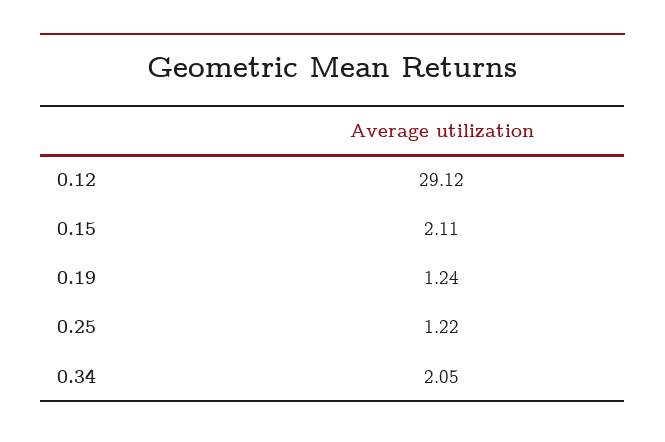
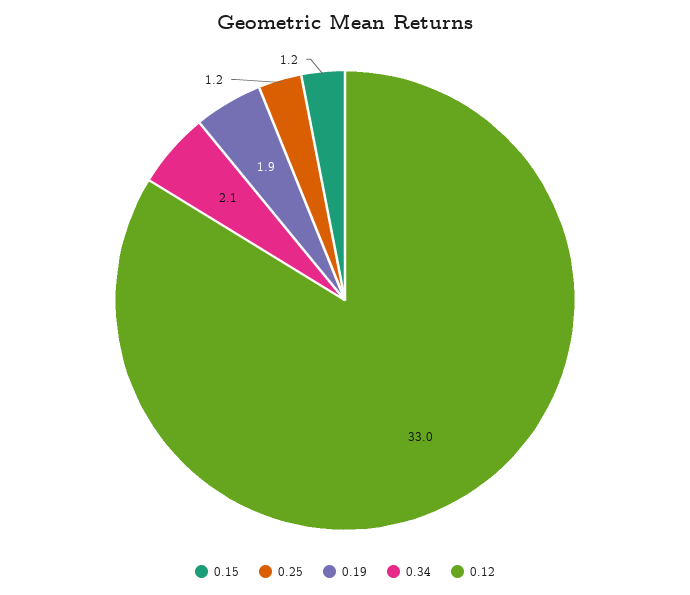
  {
-   "0.12": 29.12,
+   "0.12": 33,
-   "0.15": 2.11,
+   "0.15": 1.2,
-   "0.19": 1.24,
+   "0.19": 1.9,
    "0.25": 1.22,
    "0.34": 2.05
  }

